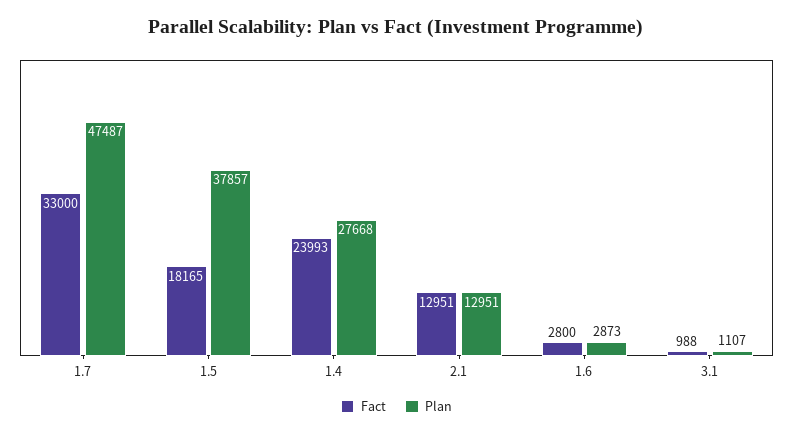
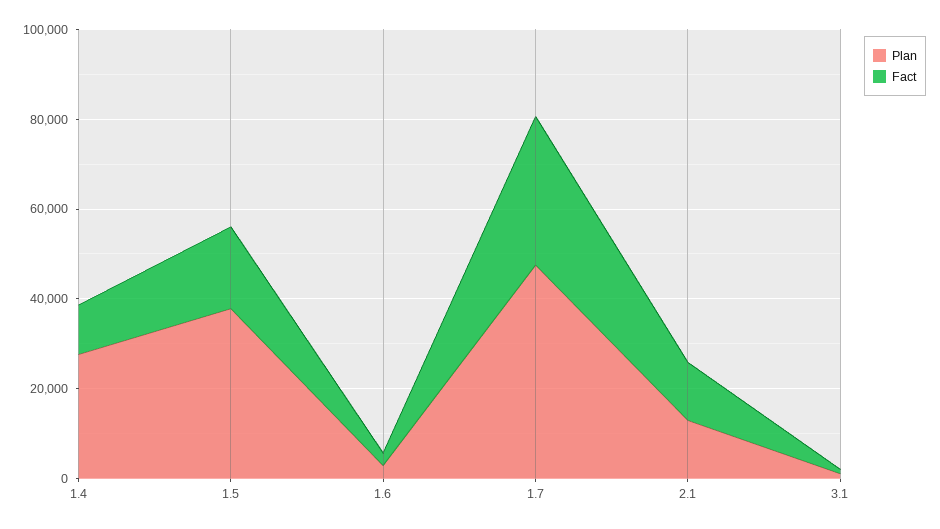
  {
    "Fact": {
      "1.7": 33000,
      "1.5": 18165,
-     "1.4": 23993,
+     "1.4": 10000,
      "2.1": 12951,
      "1.6": 2800,
      "3.1": 988
    },
    "Plan": {
      "1.7": 47487,
      "1.5": 37857,
      "1.4": 27668,
      "2.1": 12951,
      "1.6": 2873,
      "3.1": 1107
    }
  }

